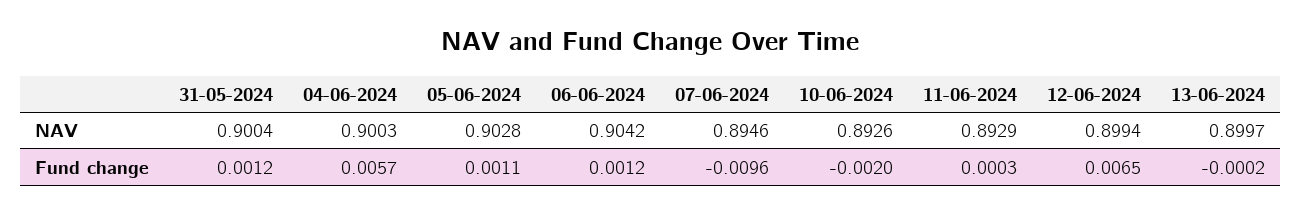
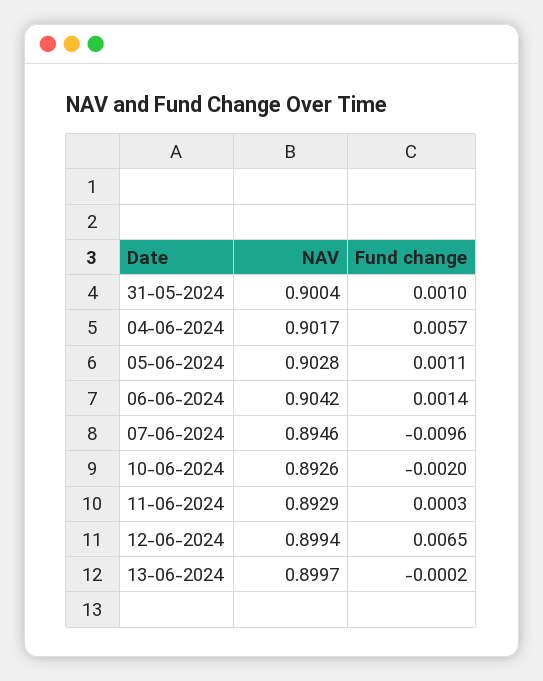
  {
    "31-05-2024": {
      "NAV": 0.9004,
-     "Fund change": 0.0012
+     "Fund change": 0.001
    },
    "04-06-2024": {
-     "NAV": 0.9003,
+     "NAV": 0.9017,
      "Fund change": 0.0057
    },
    "05-06-2024": {
      "NAV": 0.9028,
      "Fund change": 0.0011
    },
    "06-06-2024": {
      "NAV": 0.9042,
-     "Fund change": 0.0012
+     "Fund change": 0.0014
    },
    "07-06-2024": {
      "NAV": 0.8946,
      "Fund change": -0.0096
    },
    "10-06-2024": {
      "NAV": 0.8926,
      "Fund change": -0.002
    },
    "11-06-2024": {
      "NAV": 0.8929,
      "Fund change": 0.0003
    },
    "12-06-2024": {
      "NAV": 0.8994,
      "Fund change": 0.0065
    },
    "13-06-2024": {
      "NAV": 0.8997,
      "Fund change": -0.0002
    }
  }

